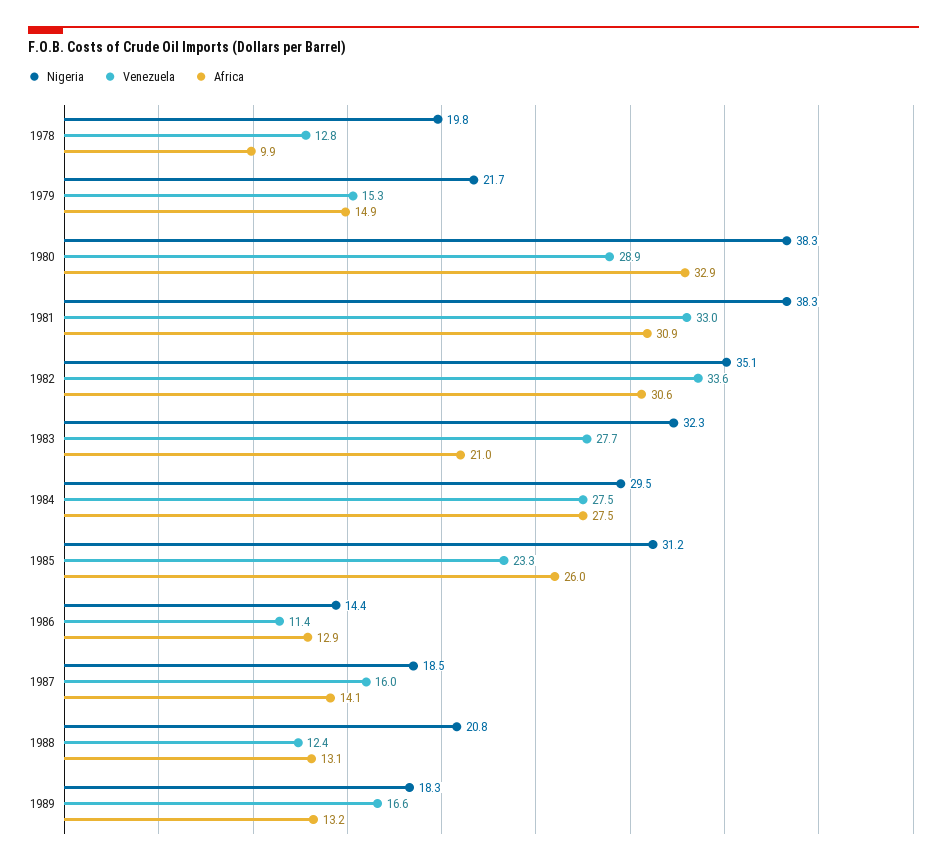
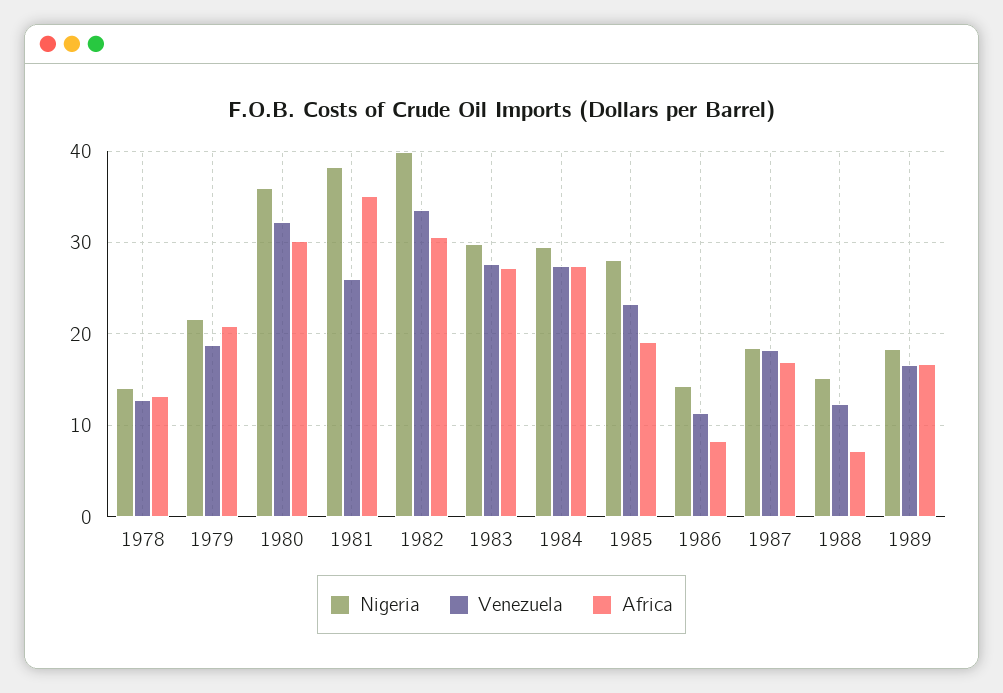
  {
    "Nigeria": {
-     "1978": 19.8,
+     "1978": 14,
      "1979": 21.7,
-     "1980": 38.3,
+     "1980": 36,
      "1981": 38.3,
-     "1982": 35.1,
+     "1982": 40,
-     "1983": 32.3,
+     "1983": 30,
      "1984": 29.5,
-     "1985": 31.2,
+     "1985": 28,
      "1986": 14.4,
      "1987": 18.5,
-     "1988": 20.8,
+     "1988": 15,
      "1989": 18.3
    },
    "Venezuela": {
      "1978": 12.8,
-     "1979": 15.3,
+     "1979": 19,
-     "1980": 28.9,
+     "1980": 32,
-     "1981": 33,
+     "1981": 26,
      "1982": 33.6,
      "1983": 27.7,
      "1984": 27.5,
      "1985": 23.3,
      "1986": 11.4,
-     "1987": 16,
+     "1987": 18,
      "1988": 12.4,
      "1989": 16.6
    },
    "Africa": {
-     "1978": 9.9,
+     "1978": 13,
-     "1979": 14.9,
+     "1979": 21,
-     "1980": 32.9,
+     "1980": 30,
-     "1981": 30.9,
+     "1981": 35,
      "1982": 30.6,
-     "1983": 21,
+     "1983": 27,
      "1984": 27.5,
-     "1985": 26,
+     "1985": 19,
-     "1986": 12.9,
+     "1986": 8,
-     "1987": 14.1,
+     "1987": 17,
-     "1988": 13.1,
+     "1988": 7,
-     "1989": 13.2
+     "1989": 17
    }
  }

